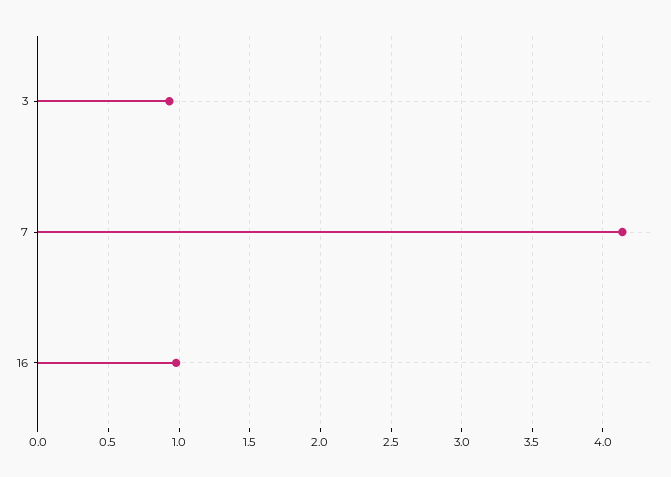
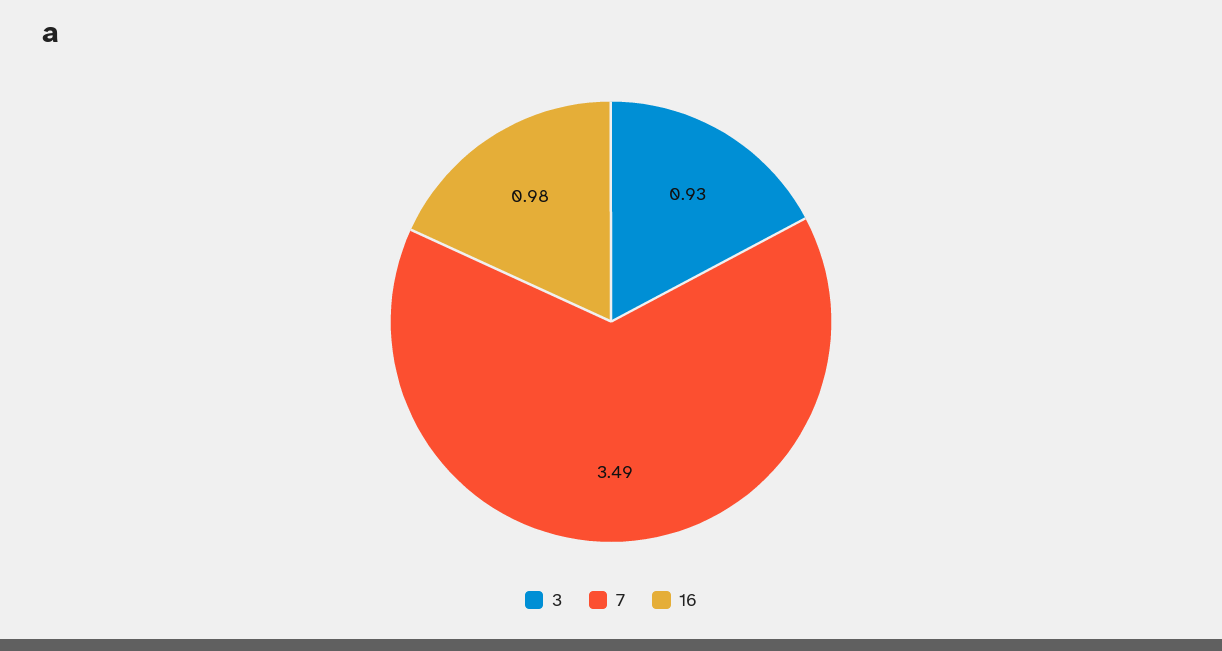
  {
    "3": 0.93,
-   "7": 4.15,
+   "7": 3.49,
    "16": 0.98
  }

